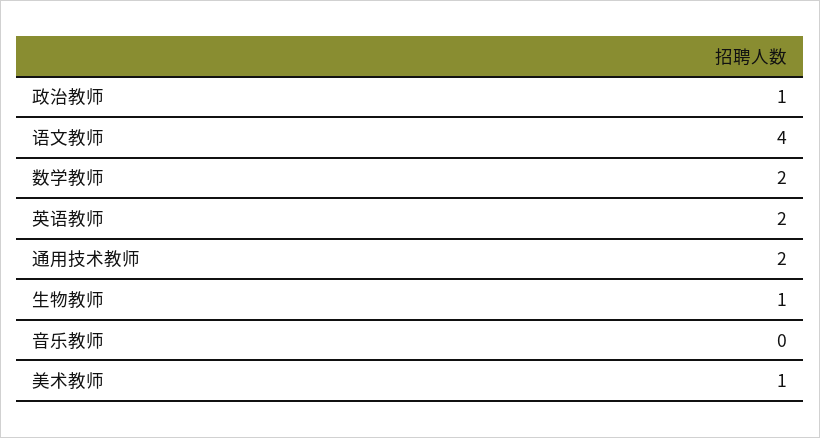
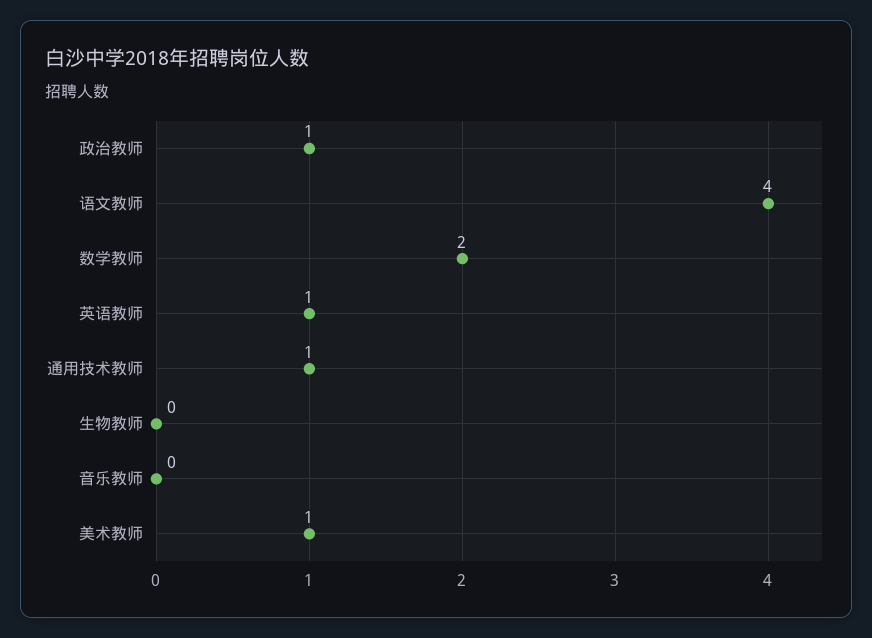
  {
    "政治教师": 1,
    "语文教师": 4,
    "数学教师": 2,
-   "英语教师": 2,
+   "英语教师": 1,
-   "通用技术教师": 2,
+   "通用技术教师": 1,
-   "生物教师": 1,
+   "生物教师": 0,
    "音乐教师": 0,
    "美术教师": 1
  }

